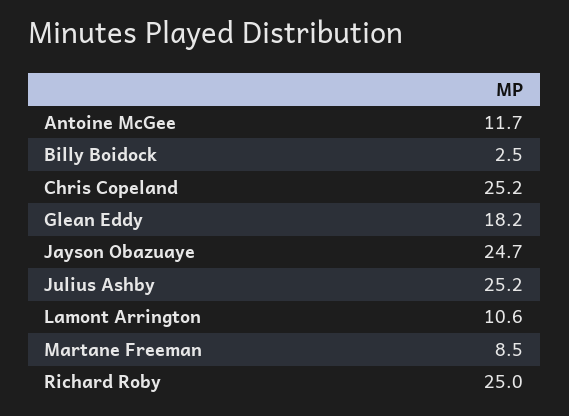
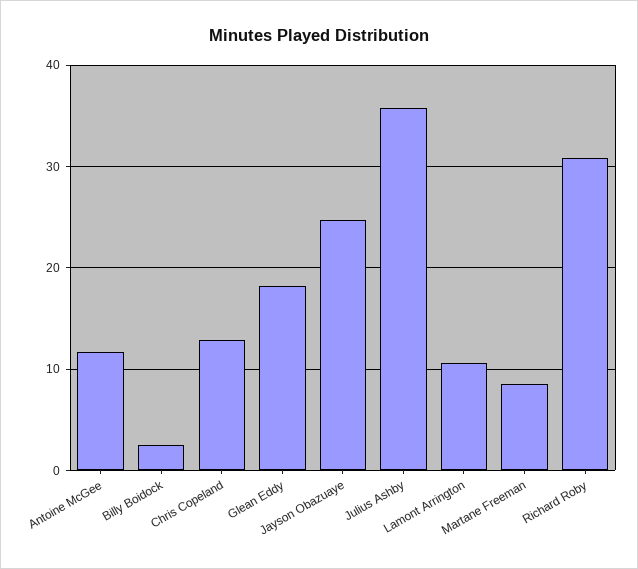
  {
    "Antoine McGee": 11.7,
    "Billy Boidock": 2.5,
-   "Chris Copeland": 25.2,
+   "Chris Copeland": 13,
    "Glean Eddy": 18.2,
    "Jayson Obazuaye": 24.7,
-   "Julius Ashby": 25.2,
+   "Julius Ashby": 36,
    "Lamont Arrington": 10.6,
    "Martane Freeman": 8.5,
-   "Richard Roby": 25
+   "Richard Roby": 31
  }

